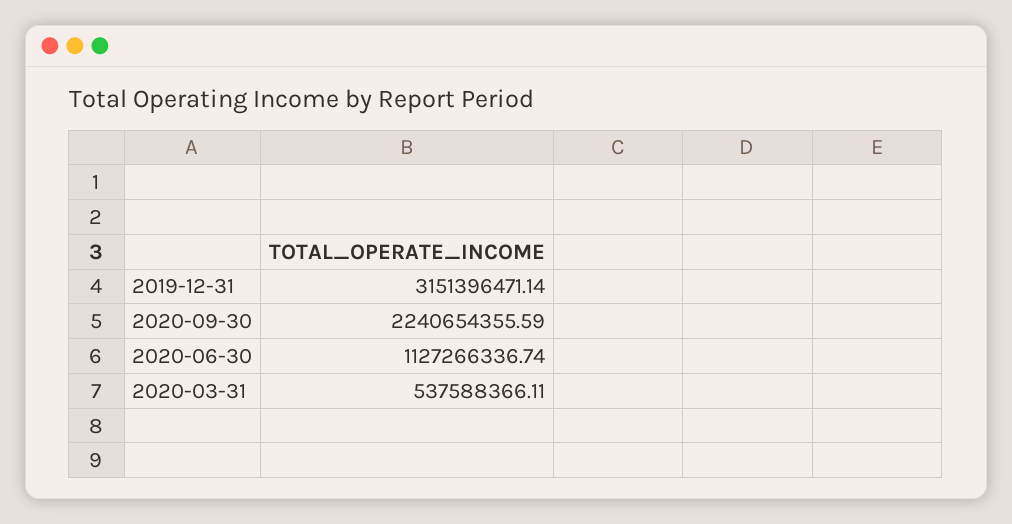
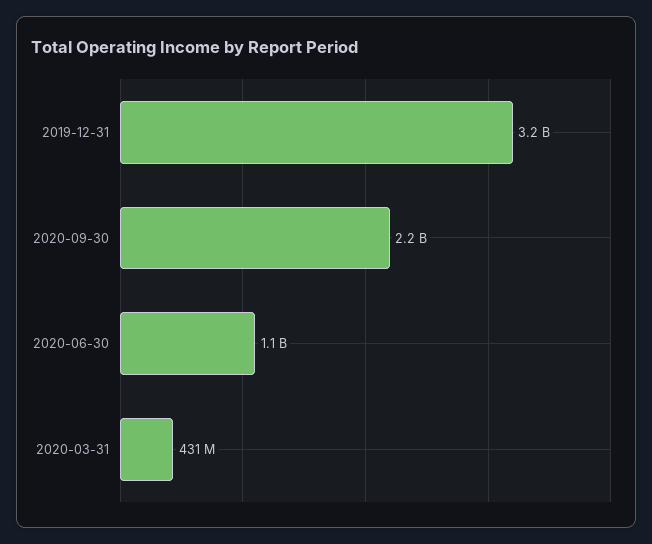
  {
    "2019-12-31": 3151396471.14,
    "2020-09-30": 2240654355.59,
    "2020-06-30": 1127266336.74,
-   "2020-03-31": 537588366.11
+   "2020-03-31": 431000000
  }

